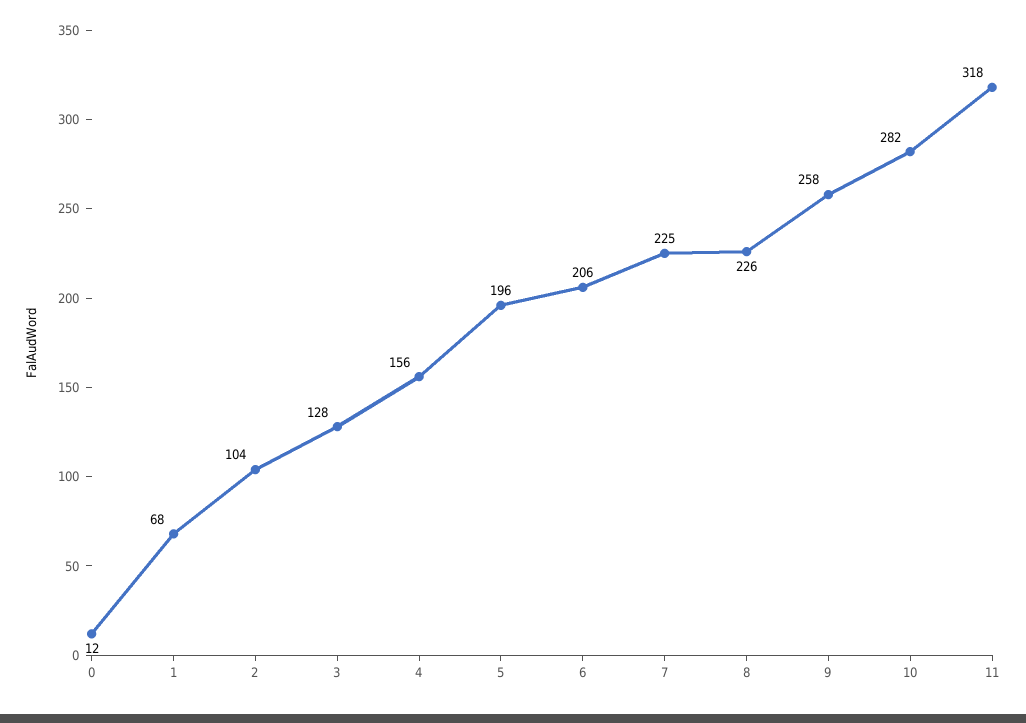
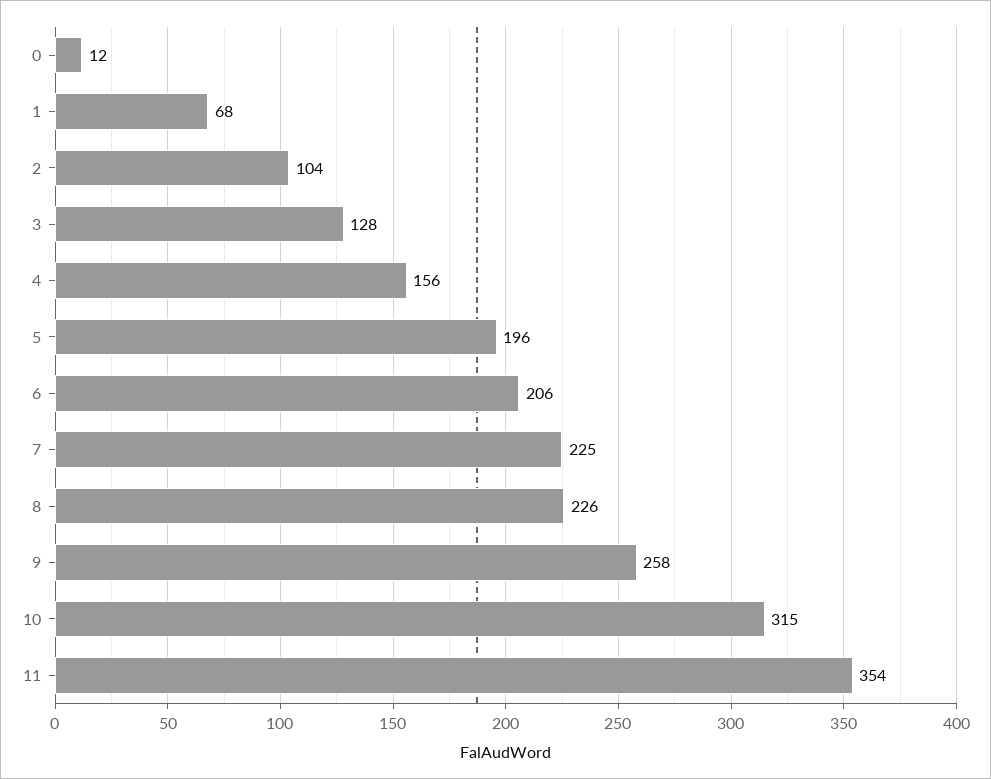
  {
    "0": 12,
    "1": 68,
    "2": 104,
    "3": 128,
    "4": 156,
    "5": 196,
    "6": 206,
    "7": 225,
    "8": 226,
    "9": 258,
-   "10": 282,
+   "10": 315,
-   "11": 318
+   "11": 354
  }

